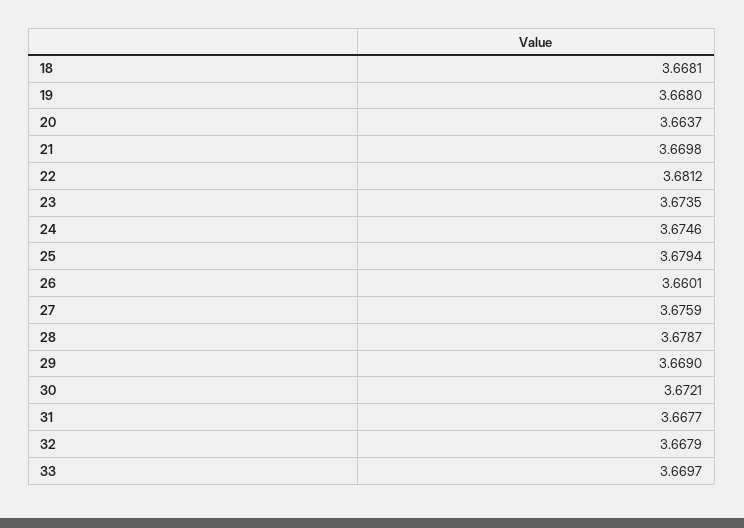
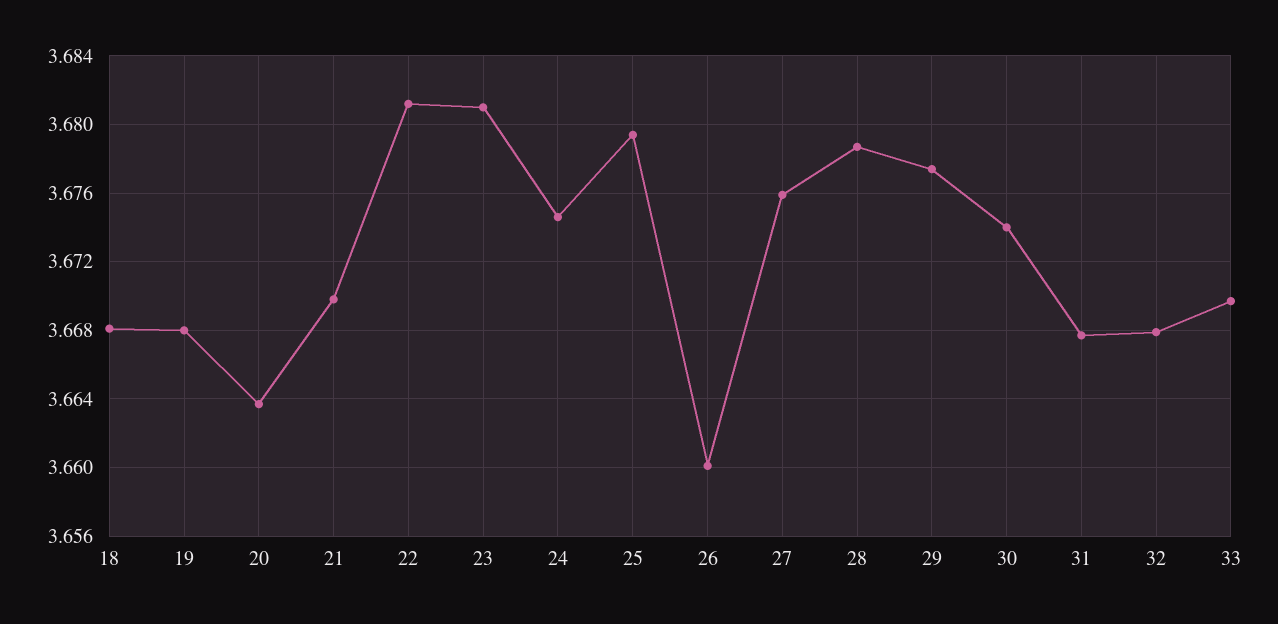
  {
    "18": 3.6681,
    "19": 3.668,
    "20": 3.6637,
    "21": 3.6698,
    "22": 3.6812,
-   "23": 3.6735,
+   "23": 3.681,
    "24": 3.6746,
    "25": 3.6794,
    "26": 3.6601,
    "27": 3.6759,
    "28": 3.6787,
-   "29": 3.669,
+   "29": 3.6775,
-   "30": 3.6721,
+   "30": 3.674,
    "31": 3.6677,
    "32": 3.6679,
    "33": 3.6697
  }

